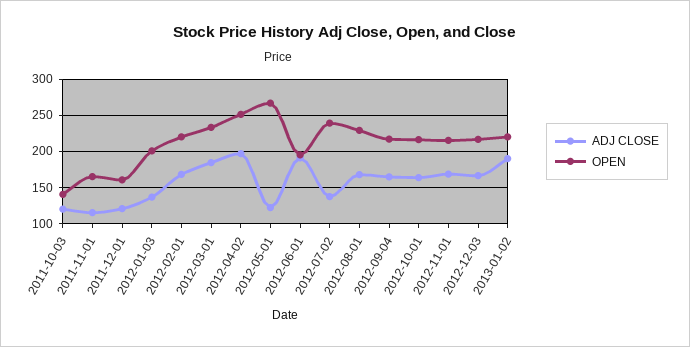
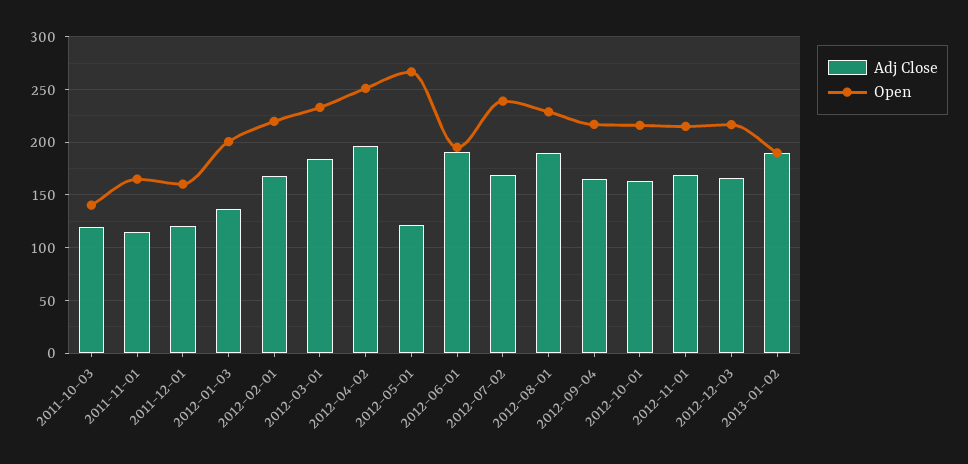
  {
    "ADJ CLOSE": {
      "2011-10-03": 120,
      "2011-11-01": 120,
      "2011-12-01": 120,
      "2012-01-03": 140,
      "2012-02-01": 170,
      "2012-03-01": 180,
      "2012-04-02": 200,
      "2012-05-01": 120,
      "2012-06-01": 190,
-     "2012-07-02": 140,
+     "2012-07-02": 170,
-     "2012-08-01": 170,
+     "2012-08-01": 190,
      "2012-09-04": 160,
      "2012-10-01": 160,
      "2012-11-01": 170,
      "2012-12-03": 170,
      "2013-01-02": 190
    },
    "OPEN": {
      "2011-10-03": 140,
      "2011-11-01": 170,
      "2011-12-01": 160,
      "2012-01-03": 200,
      "2012-02-01": 220,
      "2012-03-01": 230,
      "2012-04-02": 250,
      "2012-05-01": 270,
      "2012-06-01": 200,
      "2012-07-02": 240,
      "2012-08-01": 230,
      "2012-09-04": 220,
      "2012-10-01": 220,
      "2012-11-01": 220,
      "2012-12-03": 220,
-     "2013-01-02": 220
+     "2013-01-02": 190
    }
  }

